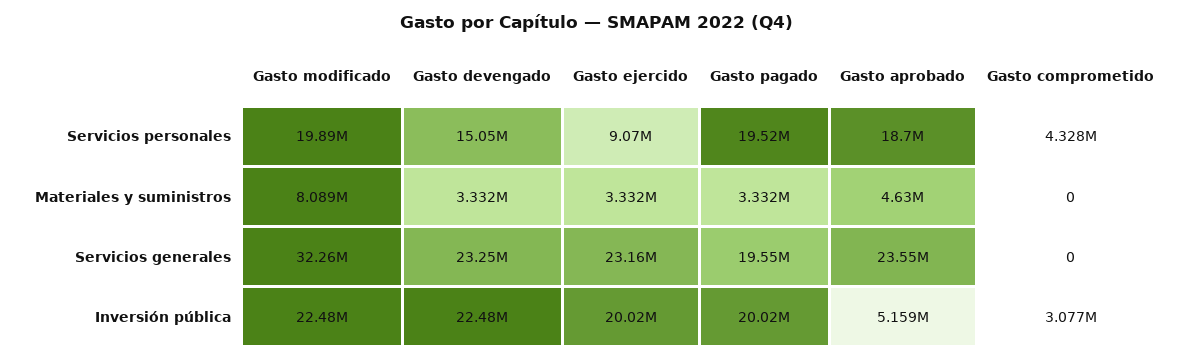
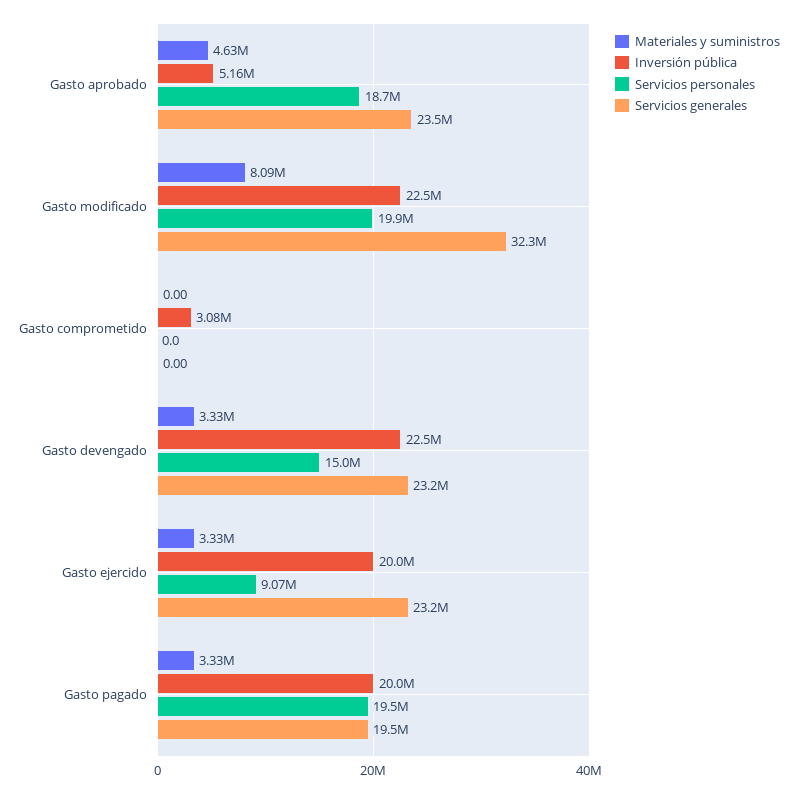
  {
    "Servicios personales": {
      "Gasto modificado": 19890000,
      "Gasto devengado": 15050000,
      "Gasto ejercido": 9070000,
      "Gasto pagado": 19520000,
      "Gasto aprobado": 18700000,
-     "Gasto comprometido": 4328000
+     "Gasto comprometido": 0
    },
    "Materiales y suministros": {
      "Gasto modificado": 8089000,
      "Gasto devengado": 3332000,
      "Gasto ejercido": 3332000,
      "Gasto pagado": 3332000,
      "Gasto aprobado": 4630000,
      "Gasto comprometido": 0
    },
    "Servicios generales": {
      "Gasto modificado": 32260000,
      "Gasto devengado": 23250000,
      "Gasto ejercido": 23160000,
      "Gasto pagado": 19550000,
      "Gasto aprobado": 23550000,
      "Gasto comprometido": 0
    },
    "Inversión pública": {
      "Gasto modificado": 22480000,
      "Gasto devengado": 22480000,
      "Gasto ejercido": 20020000,
      "Gasto pagado": 20020000,
      "Gasto aprobado": 5159000,
      "Gasto comprometido": 3077000
    }
  }

